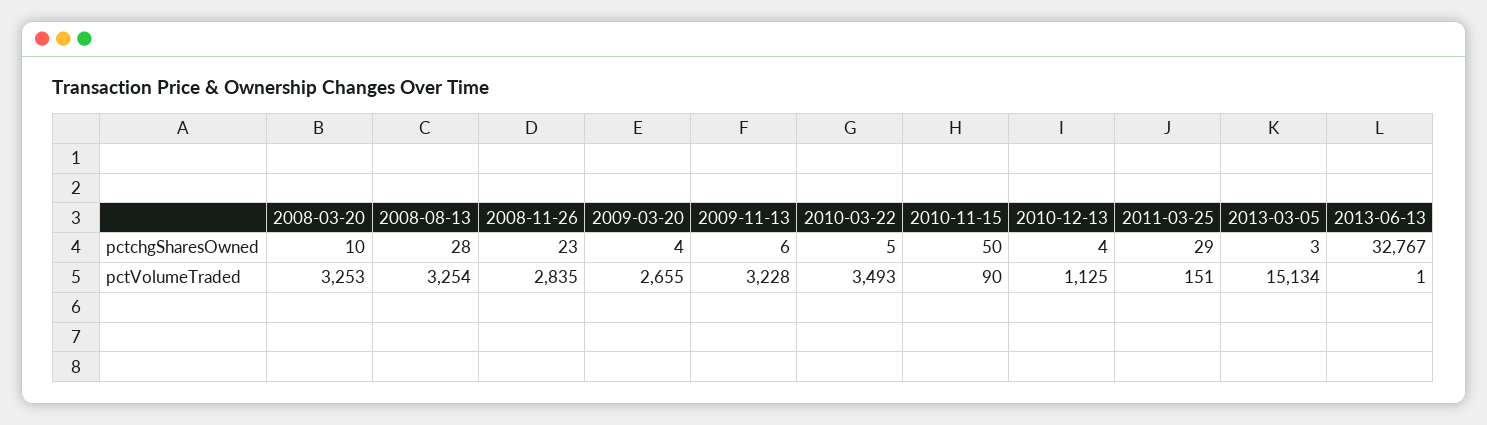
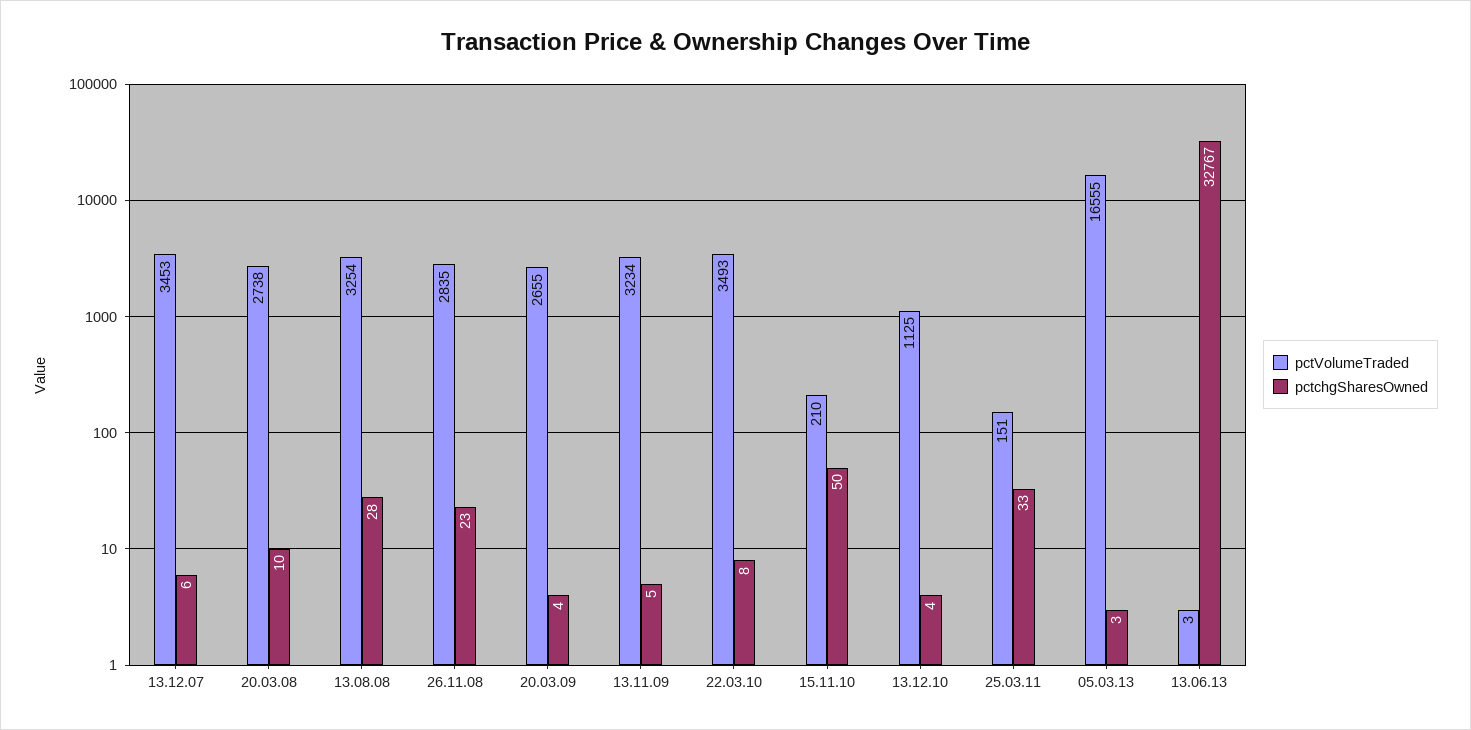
  {
    "pctchgSharesOwned": {
      "2008-03-20": 10,
      "2008-08-13": 28,
      "2008-11-26": 23,
      "2009-03-20": 4,
-     "2009-11-13": 6,
+     "2009-11-13": 5,
-     "2010-03-22": 5,
+     "2010-03-22": 8,
      "2010-11-15": 50,
      "2010-12-13": 4,
-     "2011-03-25": 29,
+     "2011-03-25": 33,
      "2013-03-05": 3,
-     "2013-06-13": 32767
+     "2013-06-13": 32767,
+     "13.12.07": 6
    },
    "pctVolumeTraded": {
-     "2008-03-20": 3253,
+     "2008-03-20": 2738,
      "2008-08-13": 3254,
      "2008-11-26": 2835,
      "2009-03-20": 2655,
-     "2009-11-13": 3228,
+     "2009-11-13": 3234,
      "2010-03-22": 3493,
-     "2010-11-15": 90,
+     "2010-11-15": 210,
      "2010-12-13": 1125,
      "2011-03-25": 151,
-     "2013-03-05": 15134,
+     "2013-03-05": 16555,
-     "2013-06-13": 1
+     "2013-06-13": 3,
+     "13.12.07": 3453
    }
  }

